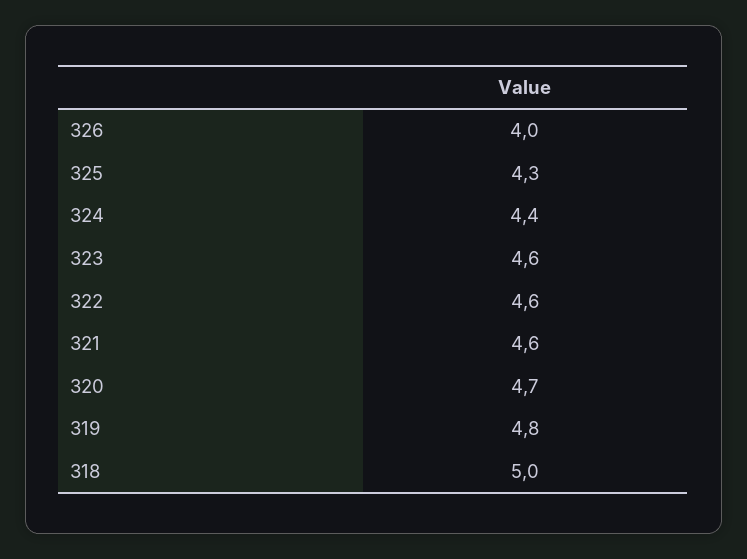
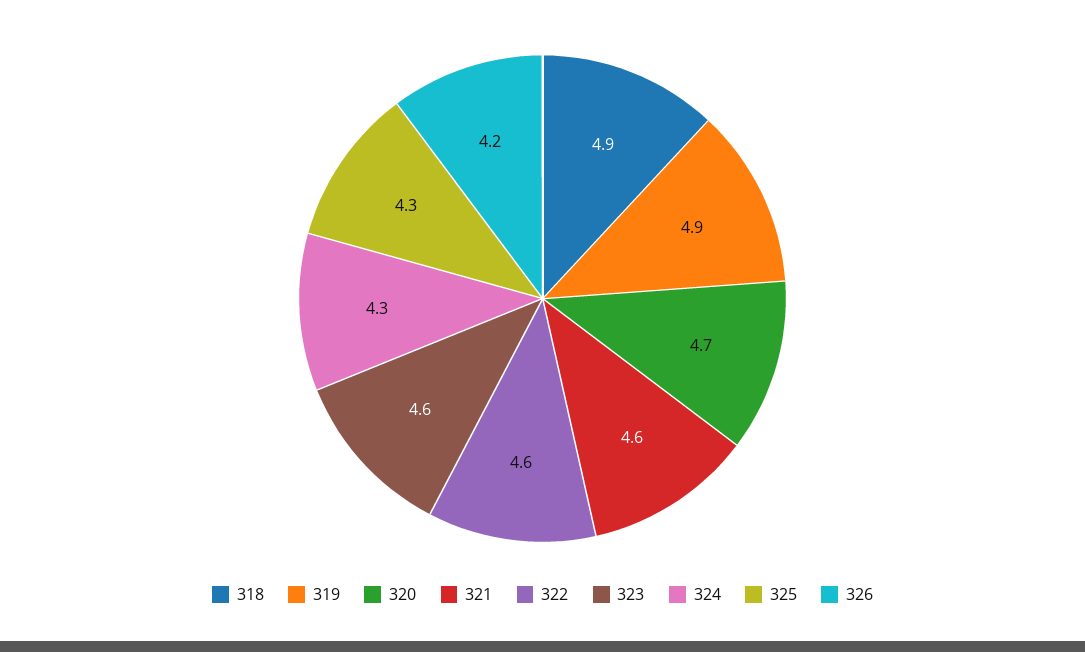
  {
-   "326": 4,
+   "326": 4.2,
    "325": 4.3,
-   "324": 4.4,
+   "324": 4.3,
    "323": 4.6,
    "322": 4.6,
    "321": 4.6,
    "320": 4.7,
-   "319": 4.8,
+   "319": 4.9,
-   "318": 5
+   "318": 4.9
  }

